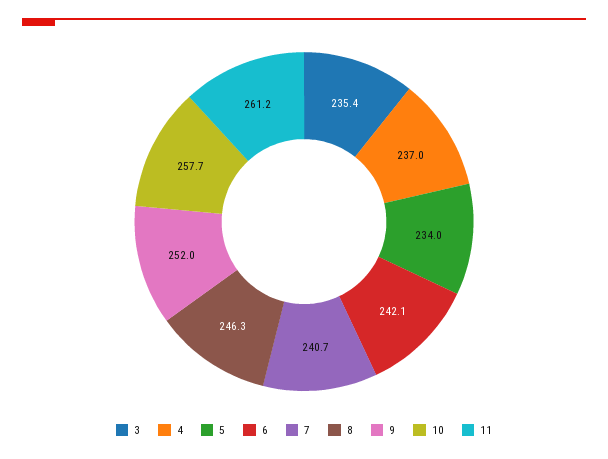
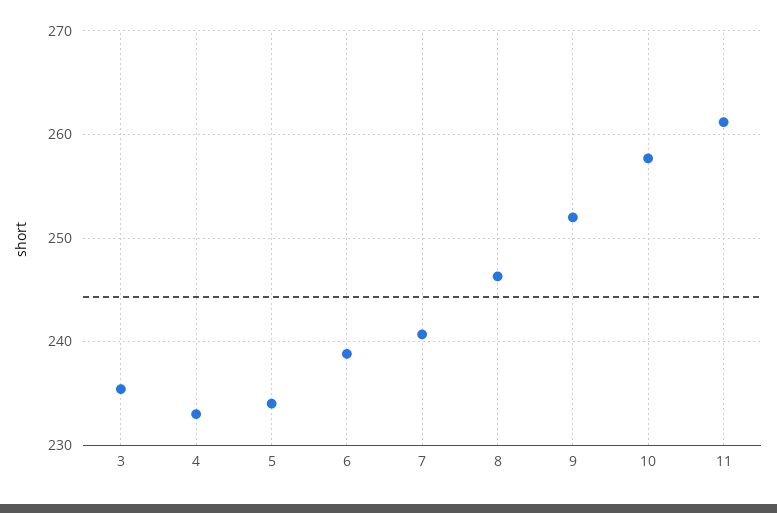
  {
    "3": 235.4,
-   "4": 237,
+   "4": 233,
    "5": 234,
-   "6": 242.1,
+   "6": 239,
    "7": 240.7,
    "8": 246.3,
    "9": 252,
    "10": 257.7,
    "11": 261.2
  }

